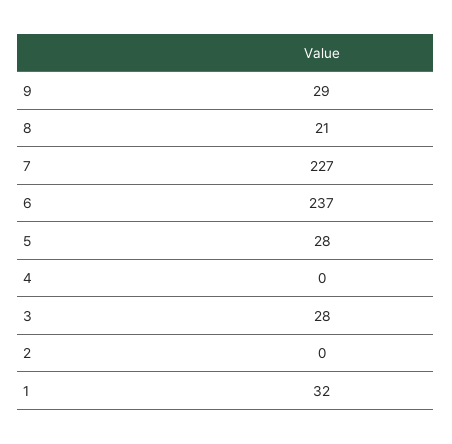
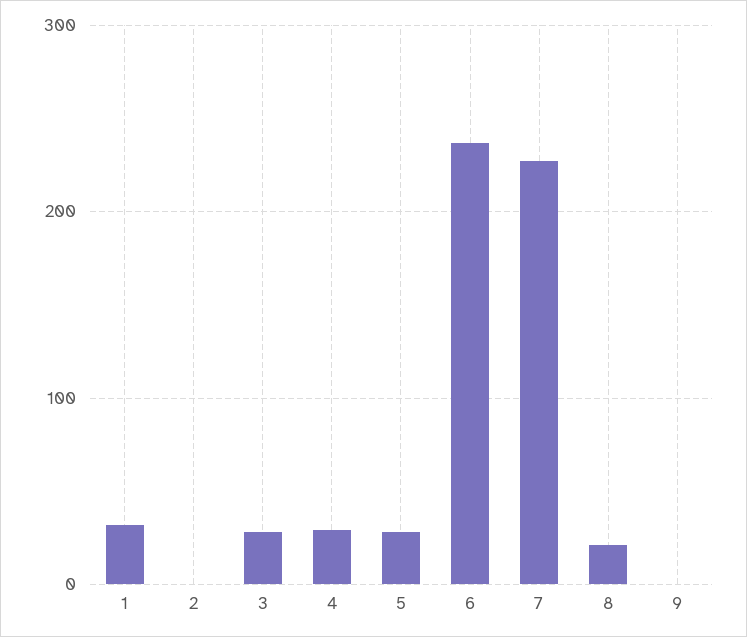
  {
-   "9": 29,
+   "9": 0,
    "8": 21,
    "7": 227,
    "6": 237,
    "5": 28,
-   "4": 0,
+   "4": 30,
    "3": 28,
    "2": 0,
    "1": 32
  }

